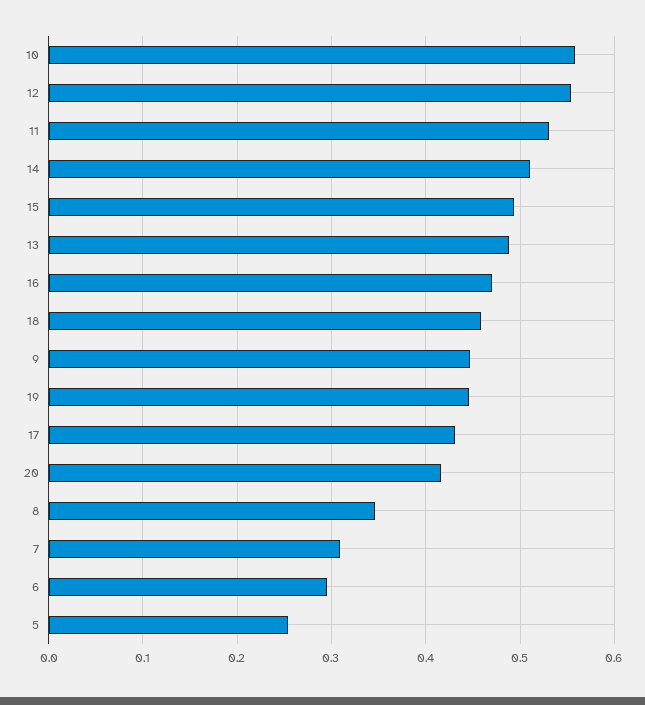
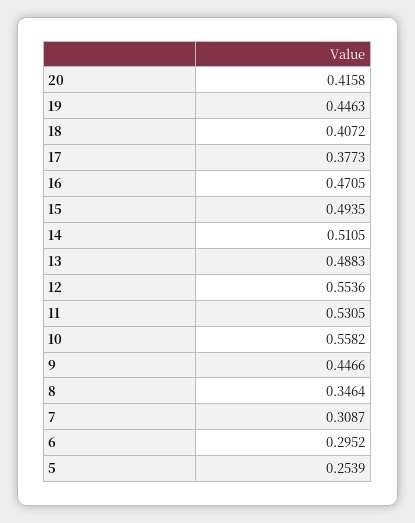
  {
    "10": 0.5582,
    "12": 0.5536,
    "11": 0.5305,
    "14": 0.5105,
    "15": 0.4935,
    "13": 0.4883,
    "16": 0.4705,
-   "18": 0.46,
+   "18": 0.4072,
    "9": 0.4466,
    "19": 0.4463,
-   "17": 0.43,
+   "17": 0.3773,
    "20": 0.4158,
    "8": 0.3464,
    "7": 0.3087,
    "6": 0.2952,
    "5": 0.2539
  }

